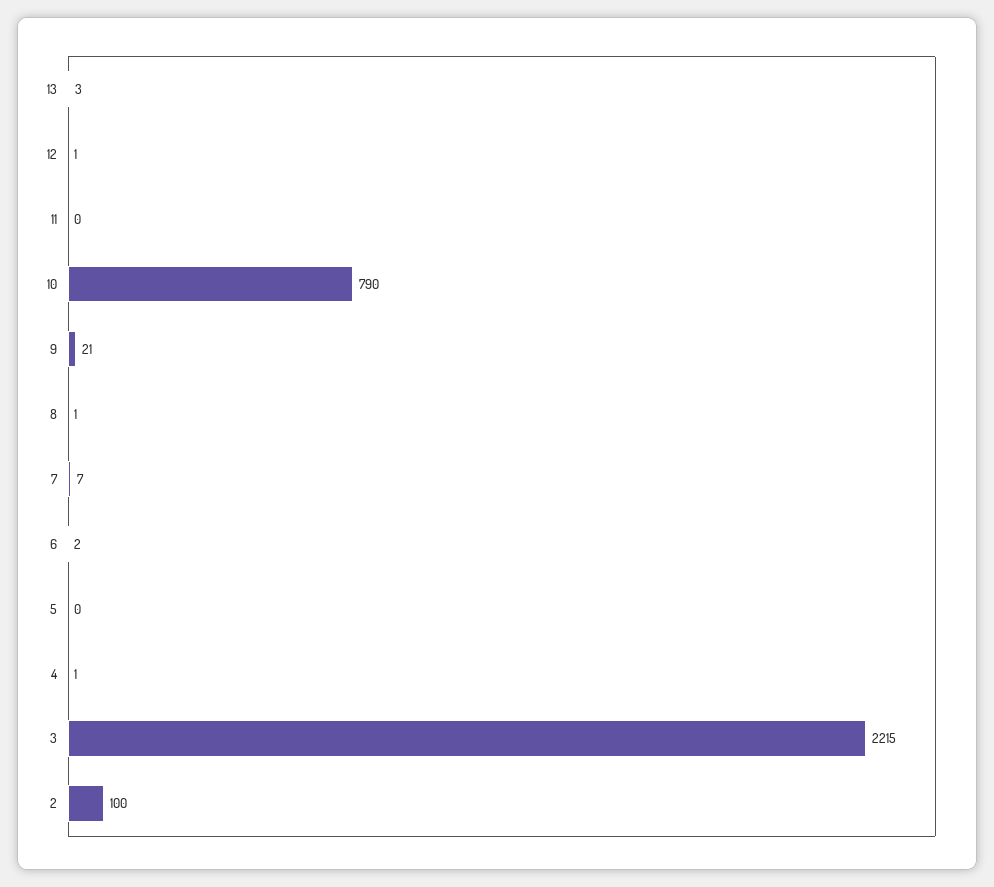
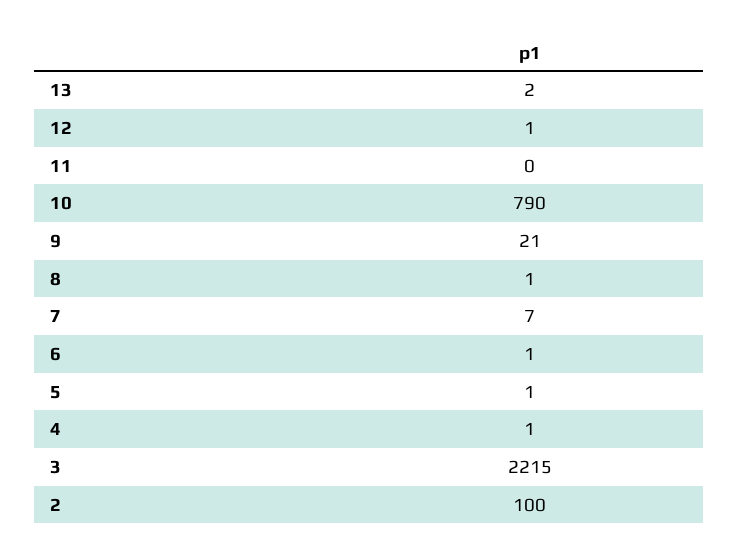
  {
-   "13": 3,
+   "13": 2,
    "12": 1,
    "11": 0,
    "10": 790,
    "9": 21,
    "8": 1,
    "7": 7,
-   "6": 2,
+   "6": 1,
-   "5": 0,
+   "5": 1,
    "4": 1,
    "3": 2215,
    "2": 100
  }

